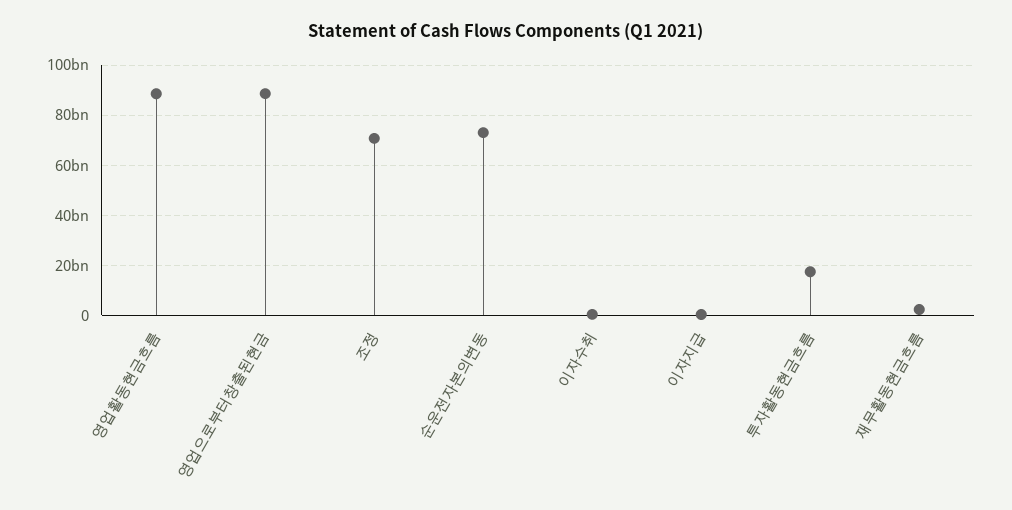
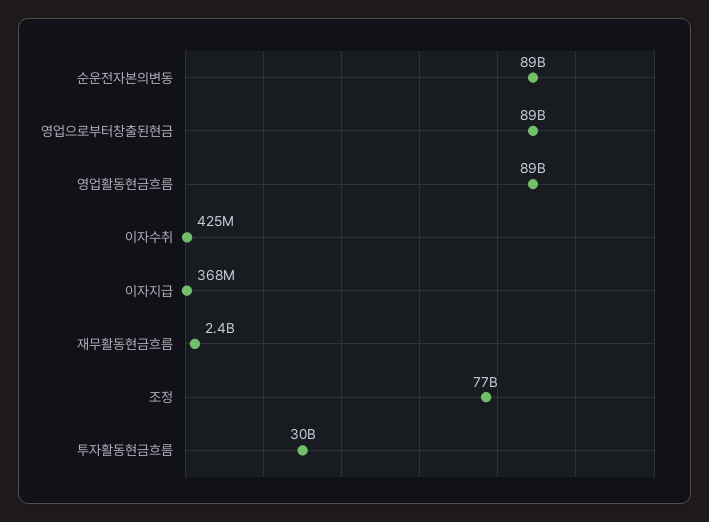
  {
    "영업활동현금흐름": 89000000000,
    "영업으로부터창출된현금": 89000000000,
-   "조정": 70000000000,
+   "조정": 77000000000,
-   "순운전자본의변동": 72500000000,
+   "순운전자본의변동": 89000000000,
    "이자수취": 425000000,
    "이자지급": 368000000,
-   "투자활동현금흐름": 17500000000,
+   "투자활동현금흐름": 30000000000,
    "재무활동현금흐름": 2400000000
  }

